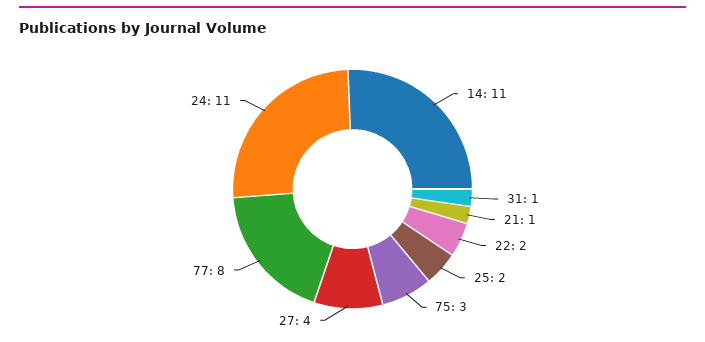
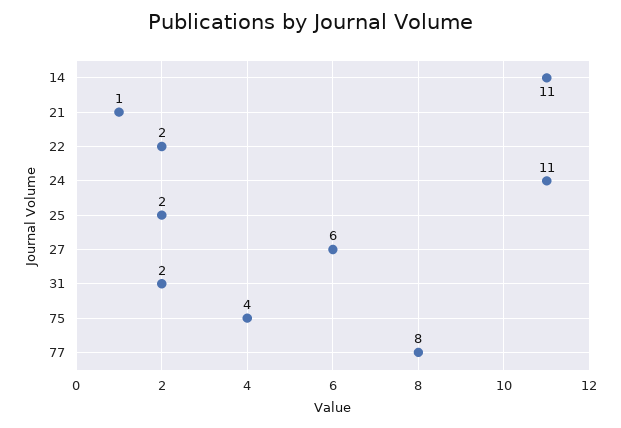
  {
    "14": 11,
-   "31": 1,
+   "31": 2,
    "21": 1,
    "22": 2,
    "25": 2,
-   "75": 3,
+   "75": 4,
-   "27": 4,
+   "27": 6,
    "77": 8,
    "24": 11
  }

